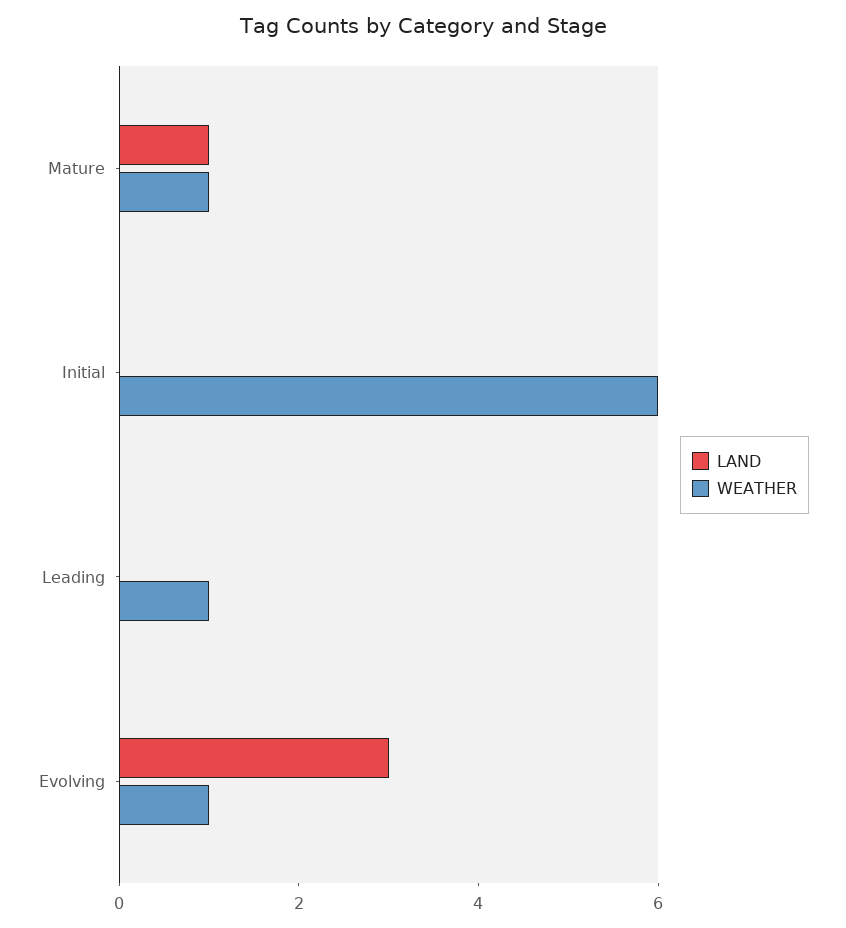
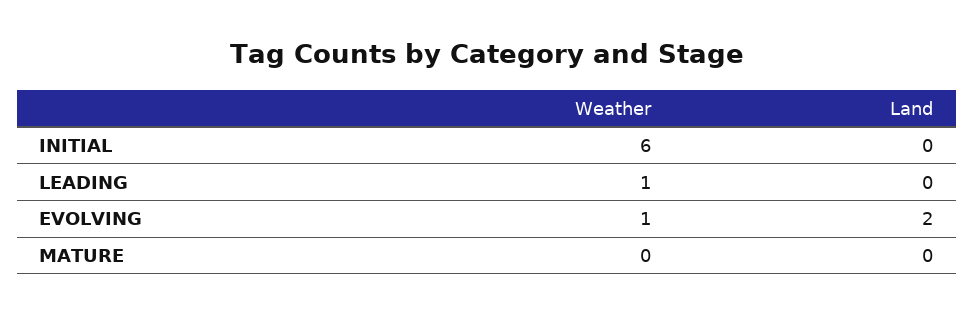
  {
    "LAND": {
-     "Mature": 1,
+     "Mature": 0,
      "Initial": 0,
      "Leading": 0,
-     "Evolving": 3
+     "Evolving": 2
    },
    "WEATHER": {
-     "Mature": 1,
+     "Mature": 0,
      "Initial": 6,
      "Leading": 1,
      "Evolving": 1
    }
  }

